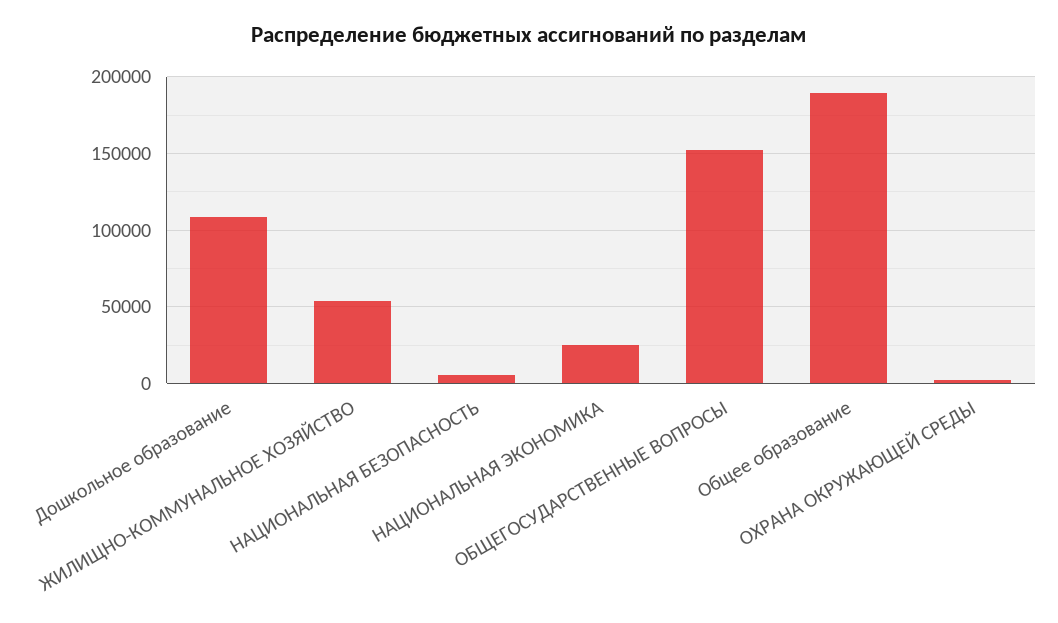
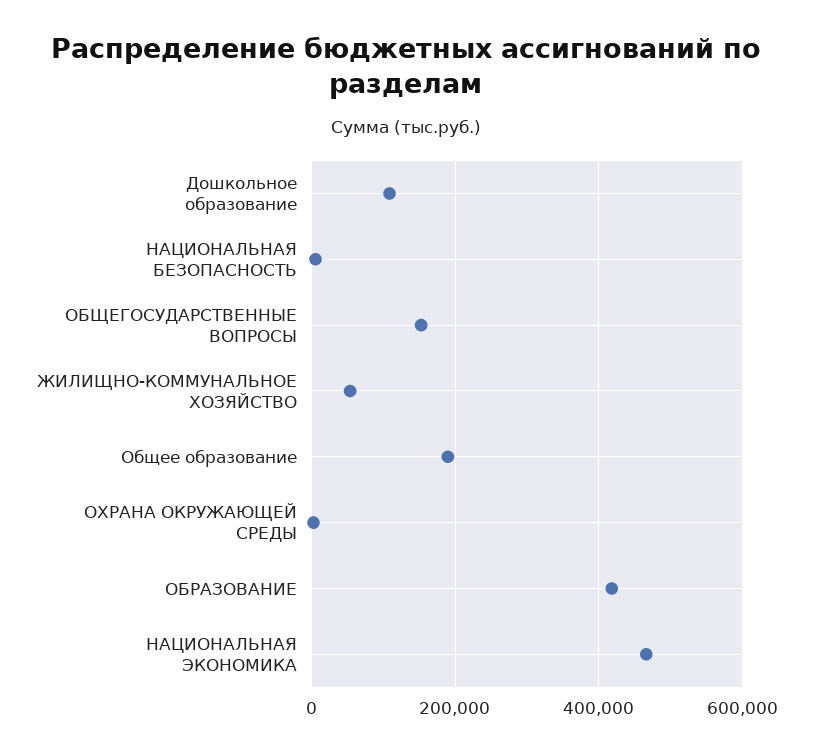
  {
    "Дошкольное образование": 110000,
    "ЖИЛИЩНО-КОММУНАЛЬНОЕ ХОЗЯЙСТВО": 55000,
    "НАЦИОНАЛЬНАЯ БЕЗОПАСНОСТЬ": 5000,
-   "НАЦИОНАЛЬНАЯ ЭКОНОМИКА": 25000,
+   "НАЦИОНАЛЬНАЯ ЭКОНОМИКА": 460000,
    "ОБЩЕГОСУДАРСТВЕННЫЕ ВОПРОСЫ": 150000,
    "Общее образование": 190000,
-   "ОХРАНА ОКРУЖАЮЩЕЙ СРЕДЫ": 5000
+   "ОХРАНА ОКРУЖАЮЩЕЙ СРЕДЫ": 5000,
+   "ОБРАЗОВАНИЕ": 420000
  }

